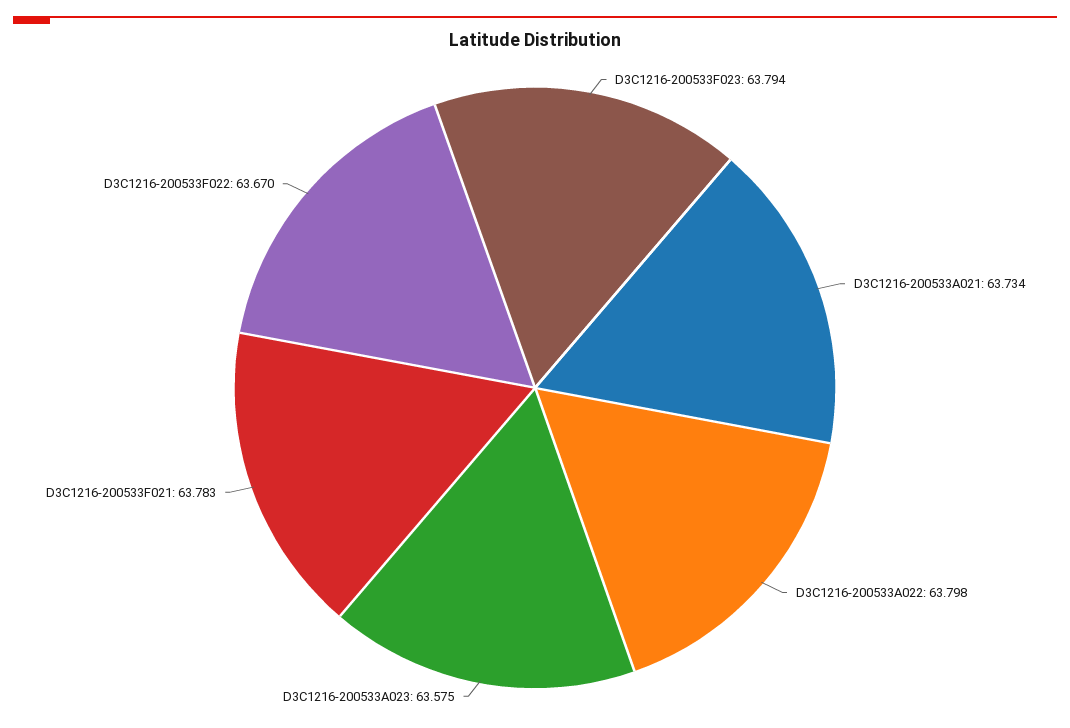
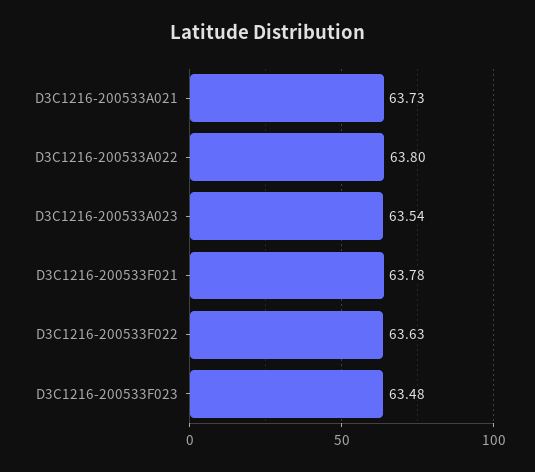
  {
-   "D3C1216-200533F023": 63.794,
+   "D3C1216-200533F023": 63.48,
    "D3C1216-200533A021": 63.734,
    "D3C1216-200533A022": 63.798,
-   "D3C1216-200533A023": 63.575,
+   "D3C1216-200533A023": 63.54,
    "D3C1216-200533F021": 63.783,
-   "D3C1216-200533F022": 63.67
+   "D3C1216-200533F022": 63.63
  }

